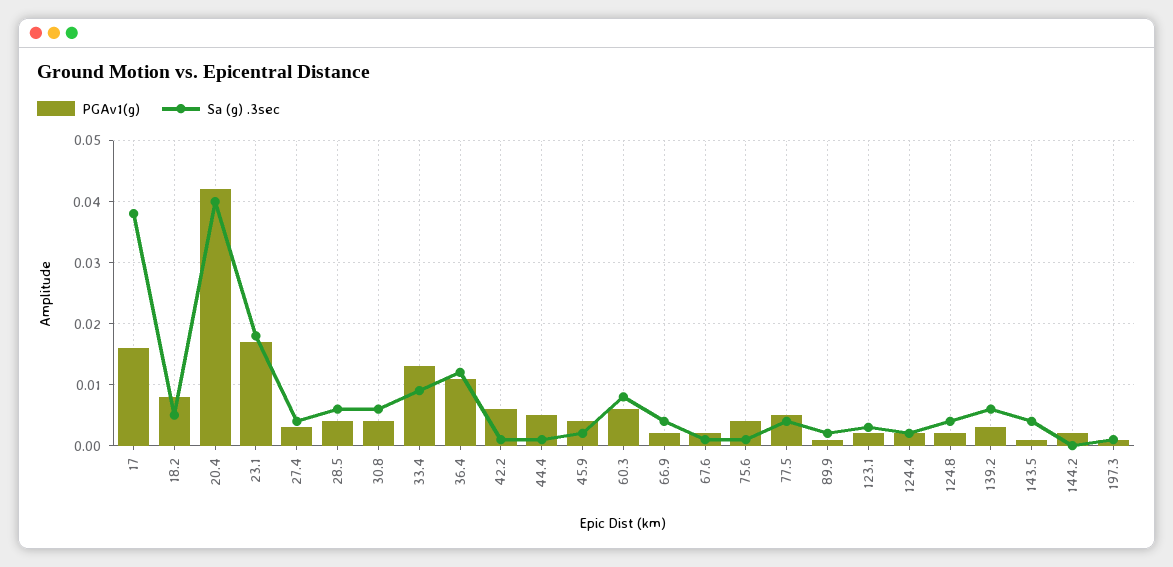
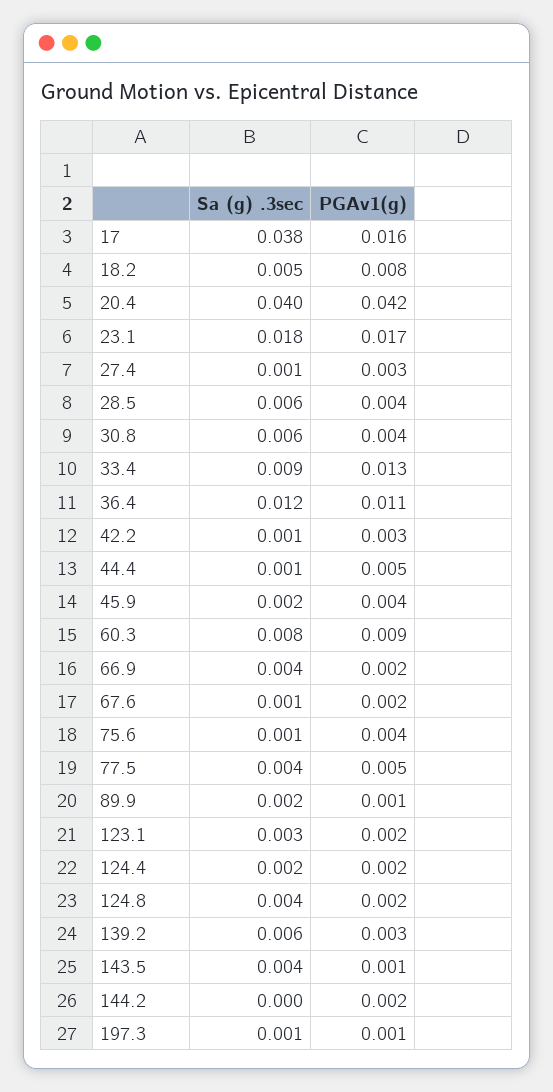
  {
    "PGAv1(g)": {
      "17": 0.016,
      "18.2": 0.008,
      "20.4": 0.042,
      "23.1": 0.017,
      "27.4": 0.003,
      "28.5": 0.004,
      "30.8": 0.004,
      "33.4": 0.013,
      "36.4": 0.011,
-     "42.2": 0.006,
+     "42.2": 0.003,
      "44.4": 0.005,
      "45.9": 0.004,
-     "60.3": 0.006,
+     "60.3": 0.009,
      "66.9": 0.002,
      "67.6": 0.002,
      "75.6": 0.004,
      "77.5": 0.005,
      "89.9": 0.001,
      "123.1": 0.002,
      "124.4": 0.002,
      "124.8": 0.002,
      "139.2": 0.003,
      "143.5": 0.001,
      "144.2": 0.002,
      "197.3": 0.001
    },
    "Sa (g) .3sec": {
      "17": 0.038,
      "18.2": 0.005,
      "20.4": 0.04,
      "23.1": 0.018,
-     "27.4": 0.004,
+     "27.4": 0.001,
      "28.5": 0.006,
      "30.8": 0.006,
      "33.4": 0.009,
      "36.4": 0.012,
      "42.2": 0.001,
      "44.4": 0.001,
      "45.9": 0.002,
      "60.3": 0.008,
      "66.9": 0.004,
      "67.6": 0.001,
      "75.6": 0.001,
      "77.5": 0.004,
      "89.9": 0.002,
      "123.1": 0.003,
      "124.4": 0.002,
      "124.8": 0.004,
      "139.2": 0.006,
      "143.5": 0.004,
      "144.2": 0,
      "197.3": 0.001
    }
  }

